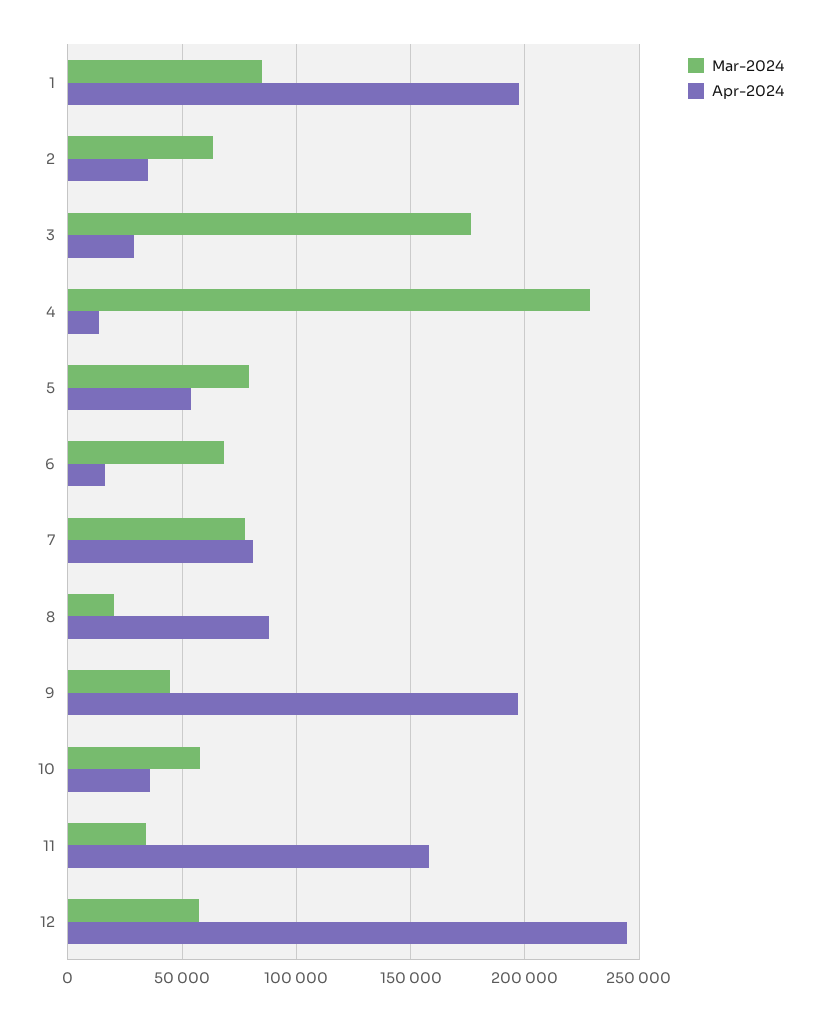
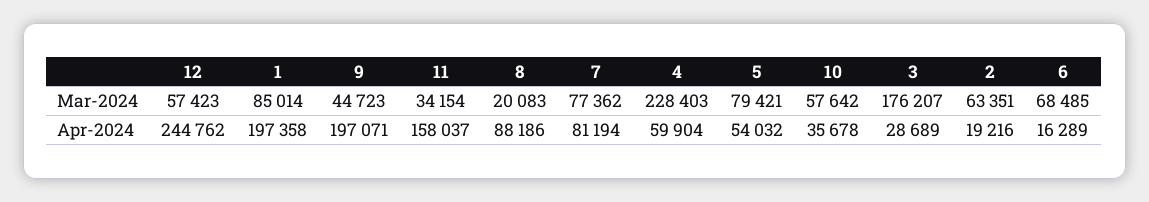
  {
    "Mar-2024": {
      "1": 85014,
      "2": 63351,
      "3": 176207,
      "4": 228403,
      "5": 79421,
      "6": 68485,
      "7": 77362,
      "8": 20083,
      "9": 44723,
      "10": 57642,
      "11": 34154,
      "12": 57423
    },
    "Apr-2024": {
      "1": 197358,
-     "2": 35000,
+     "2": 19216,
      "3": 28689,
-     "4": 15000,
+     "4": 59904,
      "5": 54032,
      "6": 16289,
      "7": 81194,
      "8": 88186,
      "9": 197071,
      "10": 35678,
      "11": 158037,
      "12": 244762
    }
  }

